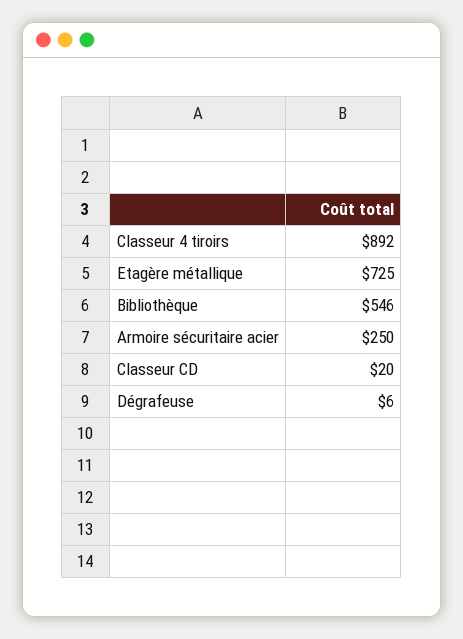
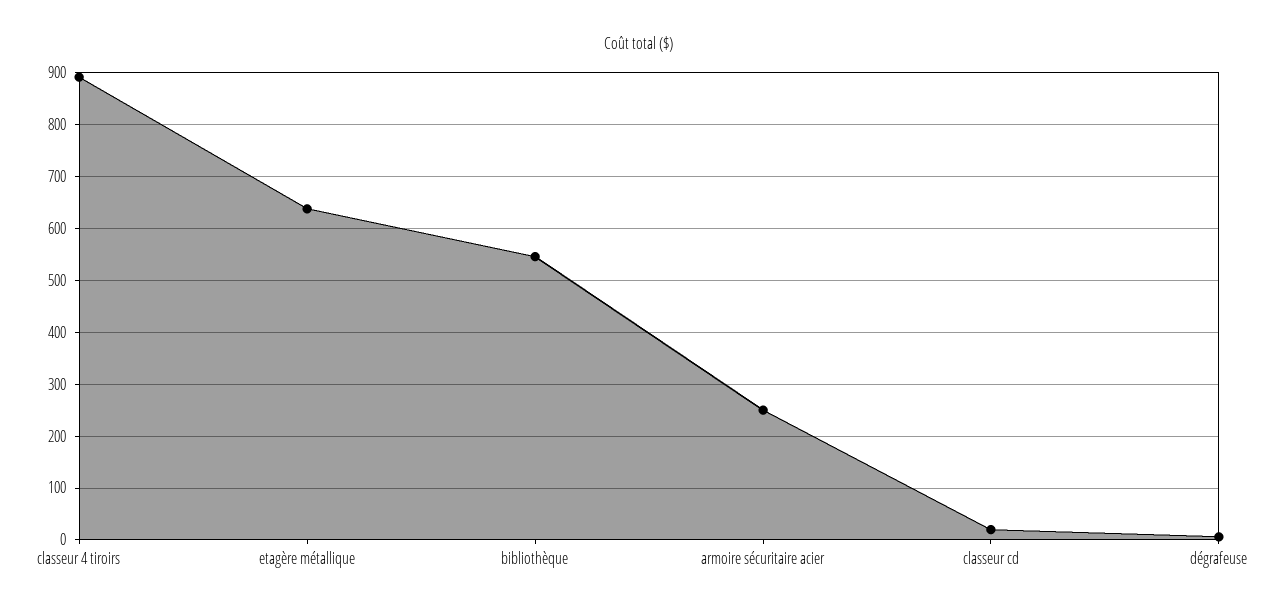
  {
    "Classeur 4 tiroirs": 892,
-   "Etagère métallique": 725,
+   "Etagère métallique": 640,
    "Bibliothèque": 546,
    "Armoire sécuritaire acier": 250,
    "Classeur CD": 20,
    "Dégrafeuse": 6
  }

